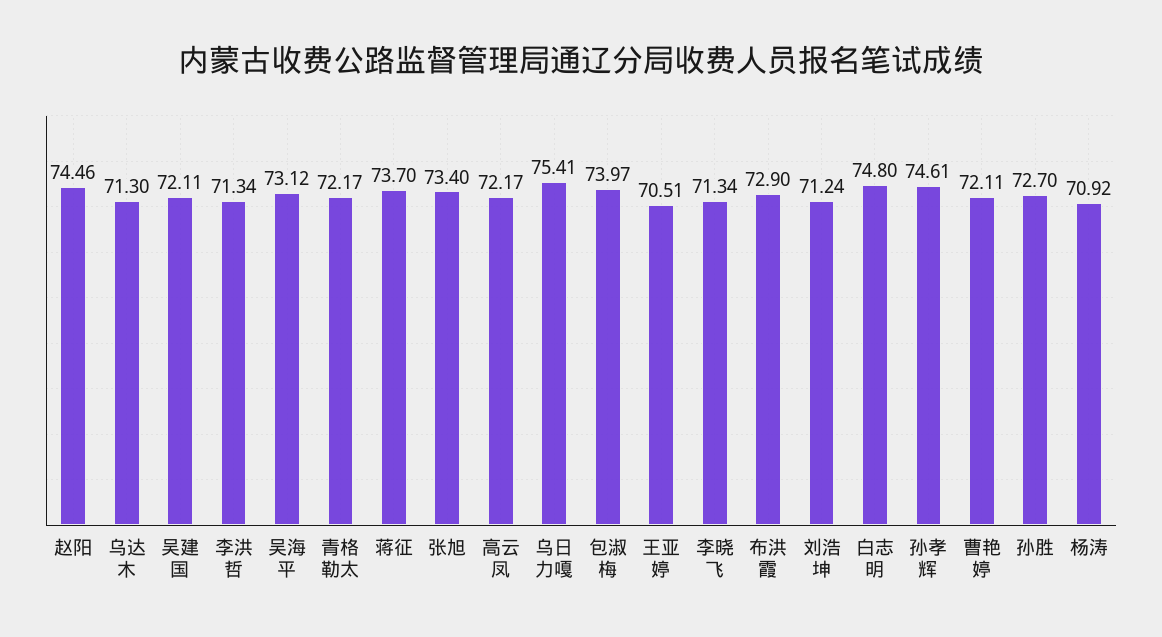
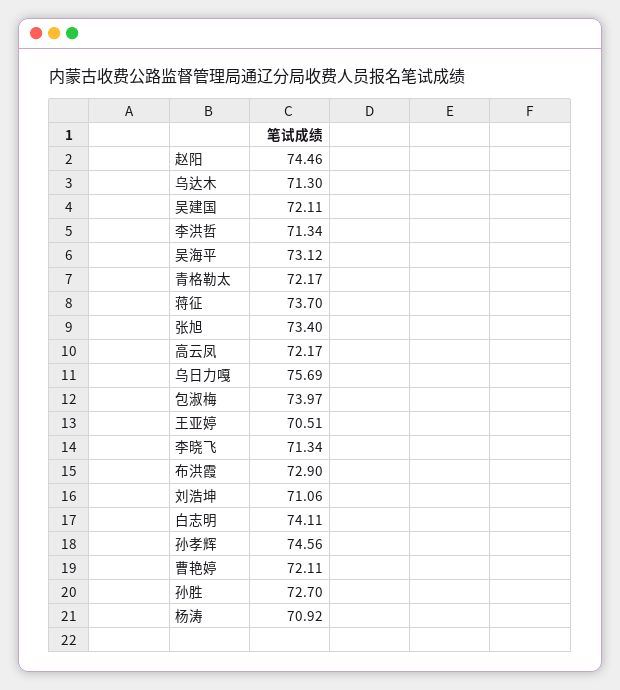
  {
    "赵阳": 74.46,
    "乌达木": 71.3,
    "吴建国": 72.11,
    "李洪哲": 71.34,
    "吴海平": 73.12,
    "青格勒太": 72.17,
    "蒋征": 73.7,
    "张旭": 73.4,
    "高云凤": 72.17,
-   "乌日力嘎": 75.41,
+   "乌日力嘎": 75.69,
    "包淑梅": 73.97,
    "王亚婷": 70.51,
    "李晓飞": 71.34,
    "布洪霞": 72.9,
-   "刘浩坤": 71.24,
+   "刘浩坤": 71.06,
-   "白志明": 74.8,
+   "白志明": 74.11,
-   "孙孝辉": 74.61,
+   "孙孝辉": 74.56,
    "曹艳婷": 72.11,
    "孙胜": 72.7,
    "杨涛": 70.92
  }

